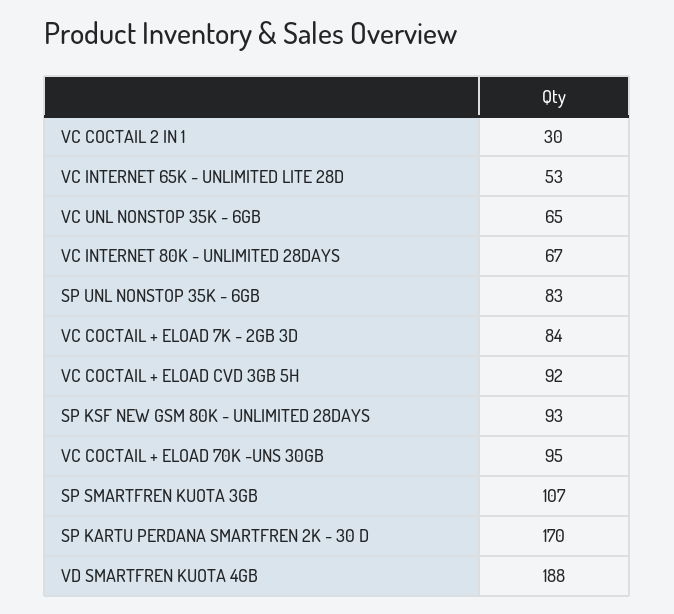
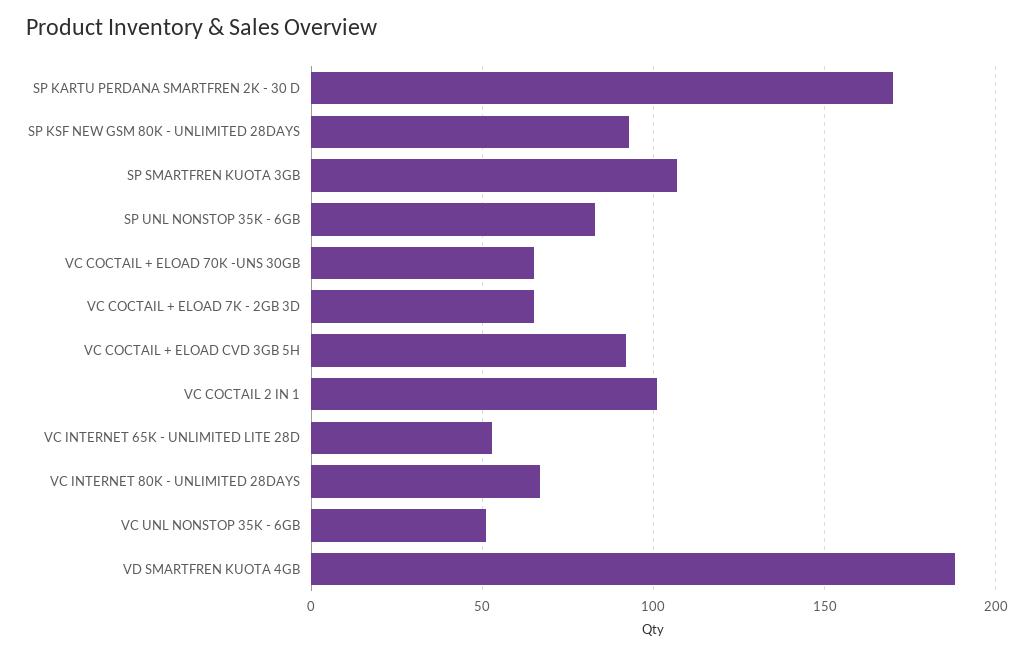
  {
-   "VC COCTAIL 2 IN 1": 30,
+   "VC COCTAIL 2 IN 1": 100,
    "VC INTERNET 65K - UNLIMITED LITE 28D": 53,
-   "VC UNL NONSTOP 35K - 6GB": 65,
+   "VC UNL NONSTOP 35K - 6GB": 50,
    "VC INTERNET 80K - UNLIMITED 28DAYS": 67,
    "SP UNL NONSTOP 35K - 6GB": 83,
-   "VC COCTAIL + ELOAD 7K - 2GB 3D": 84,
+   "VC COCTAIL + ELOAD 7K - 2GB 3D": 65,
    "VC COCTAIL + ELOAD CVD 3GB 5H": 92,
    "SP KSF NEW GSM 80K - UNLIMITED 28DAYS": 93,
-   "VC COCTAIL + ELOAD 70K -UNS 30GB": 95,
+   "VC COCTAIL + ELOAD 70K -UNS 30GB": 65,
    "SP SMARTFREN KUOTA 3GB": 107,
    "SP KARTU PERDANA SMARTFREN 2K - 30 D": 170,
    "VD SMARTFREN KUOTA 4GB": 188
  }

